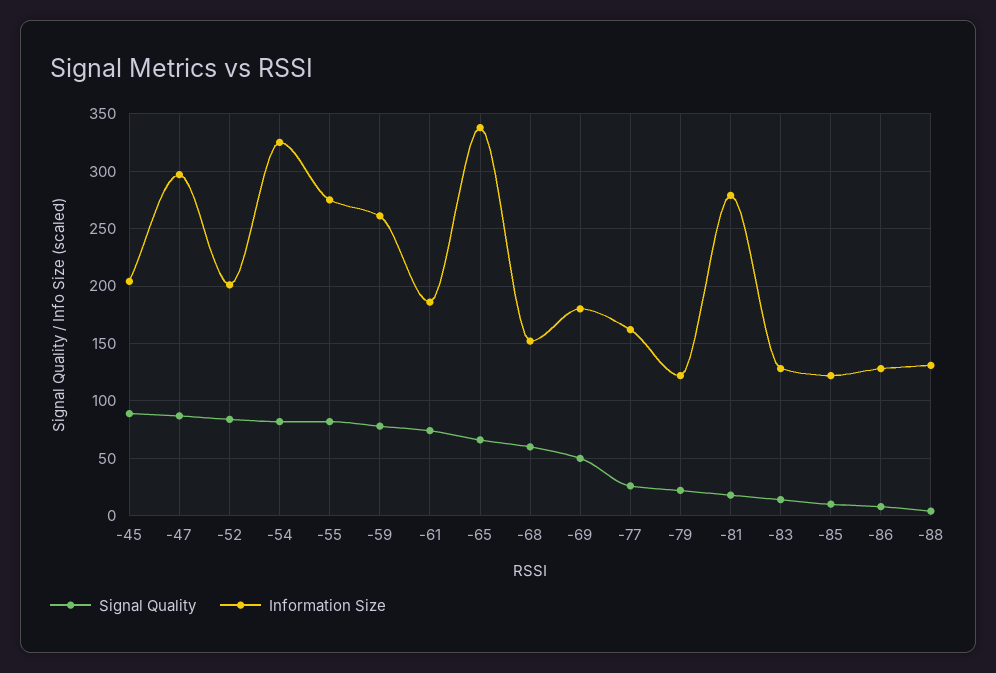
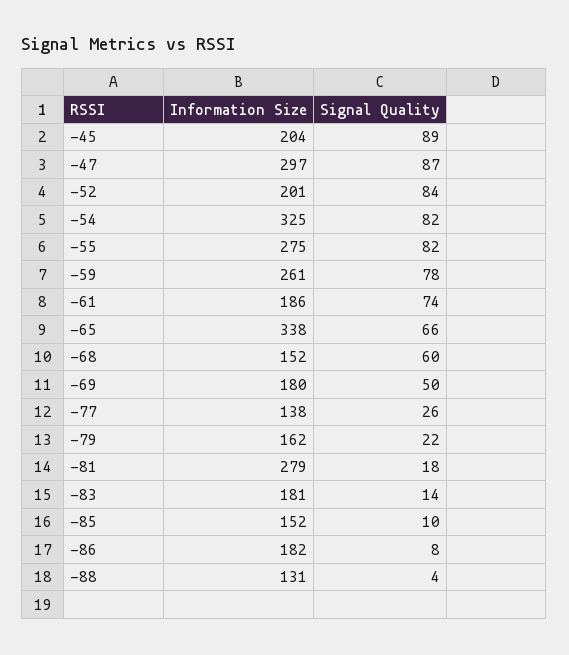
  {
    "Signal Quality": {
      "-45": 89,
      "-47": 87,
      "-52": 84,
      "-54": 82,
      "-55": 82,
      "-59": 78,
      "-61": 74,
      "-65": 66,
      "-68": 60,
      "-69": 50,
      "-77": 26,
      "-79": 22,
      "-81": 18,
      "-83": 14,
      "-85": 10,
      "-86": 8,
      "-88": 4
    },
    "Information Size": {
      "-45": 204,
      "-47": 297,
      "-52": 201,
      "-54": 325,
      "-55": 275,
      "-59": 261,
      "-61": 186,
      "-65": 338,
      "-68": 152,
      "-69": 180,
-     "-77": 160,
+     "-77": 138,
-     "-79": 120,
+     "-79": 162,
      "-81": 279,
-     "-83": 130,
+     "-83": 181,
-     "-85": 120,
+     "-85": 152,
-     "-86": 130,
+     "-86": 182,
      "-88": 131
    }
  }

